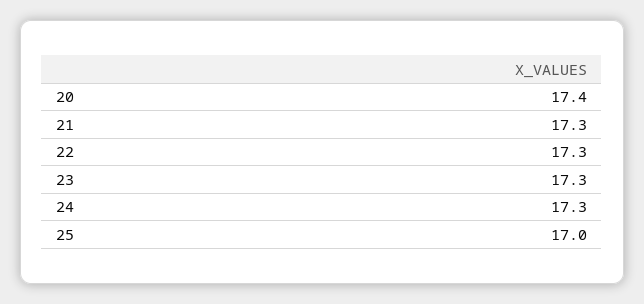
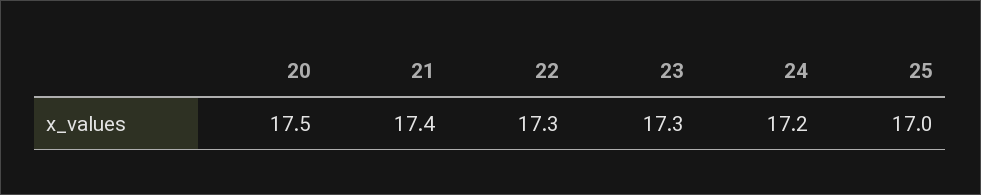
  {
-   "20": 17.4,
+   "20": 17.5,
-   "21": 17.3,
+   "21": 17.4,
    "22": 17.3,
    "23": 17.3,
-   "24": 17.3,
+   "24": 17.2,
    "25": 17
  }

